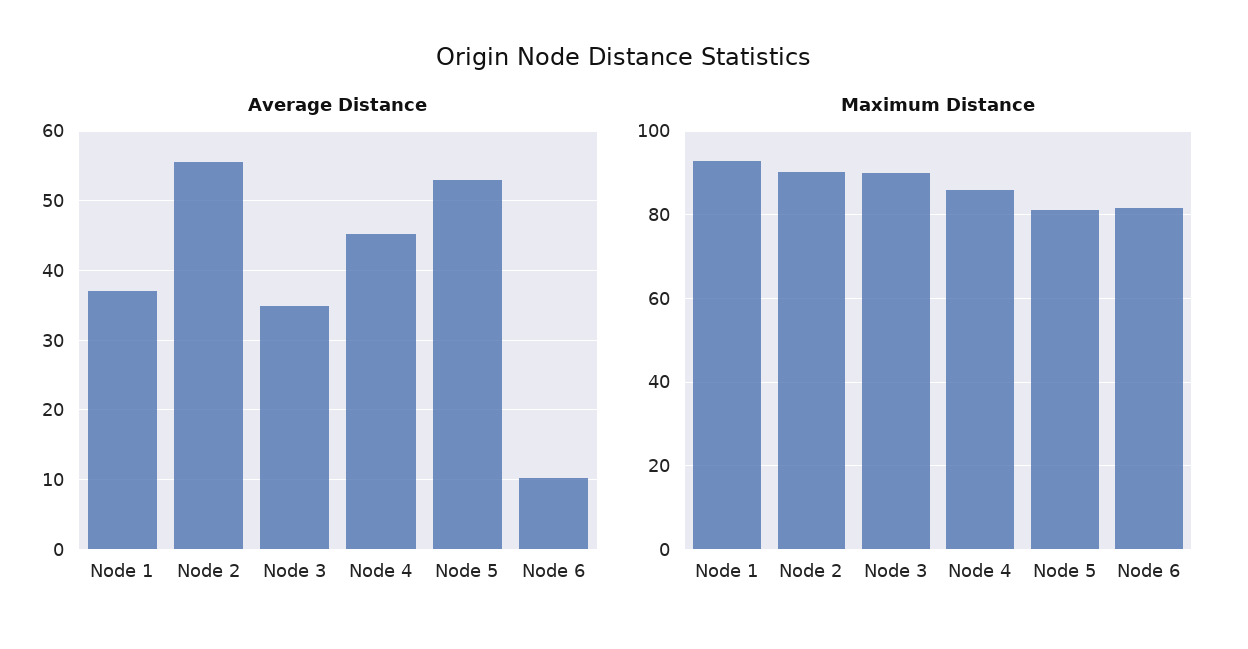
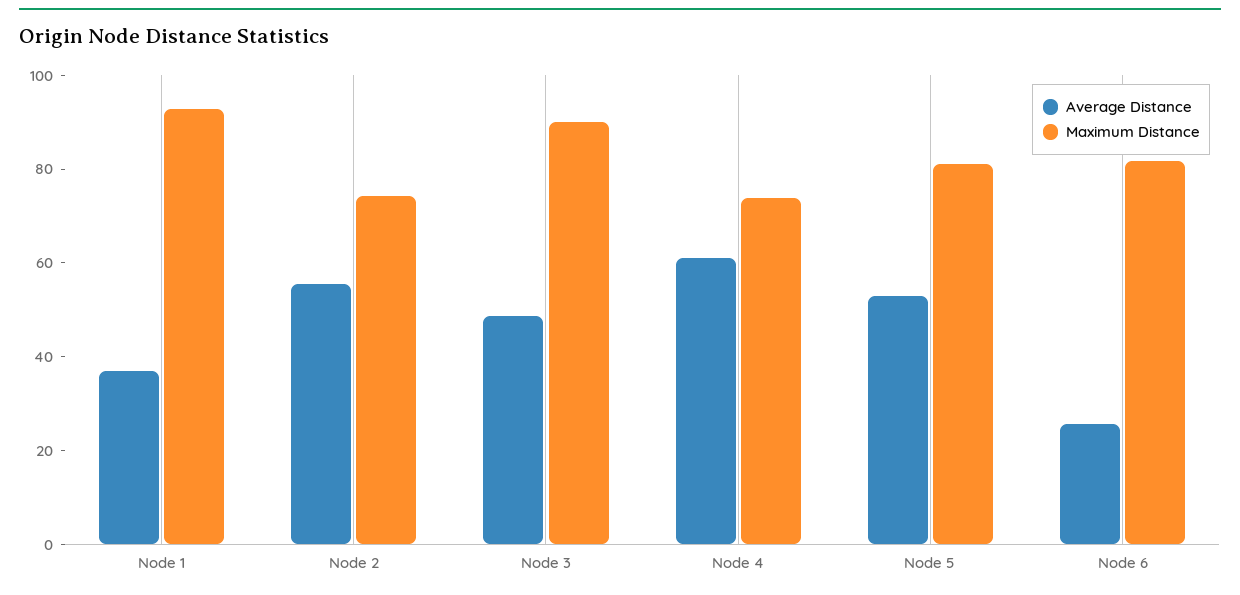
  {
    "Average Distance": {
      "Node 1": 37,
      "Node 2": 56,
-     "Node 3": 35,
+     "Node 3": 50,
-     "Node 4": 45,
+     "Node 4": 60,
      "Node 5": 53,
-     "Node 6": 10
+     "Node 6": 25
    },
    "Maximum Distance": {
      "Node 1": 92,
-     "Node 2": 90,
+     "Node 2": 75,
      "Node 3": 90,
-     "Node 4": 86,
+     "Node 4": 75,
      "Node 5": 82,
      "Node 6": 82
    }
  }

